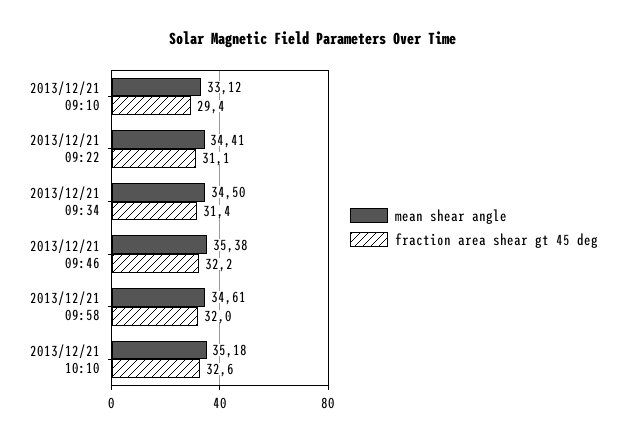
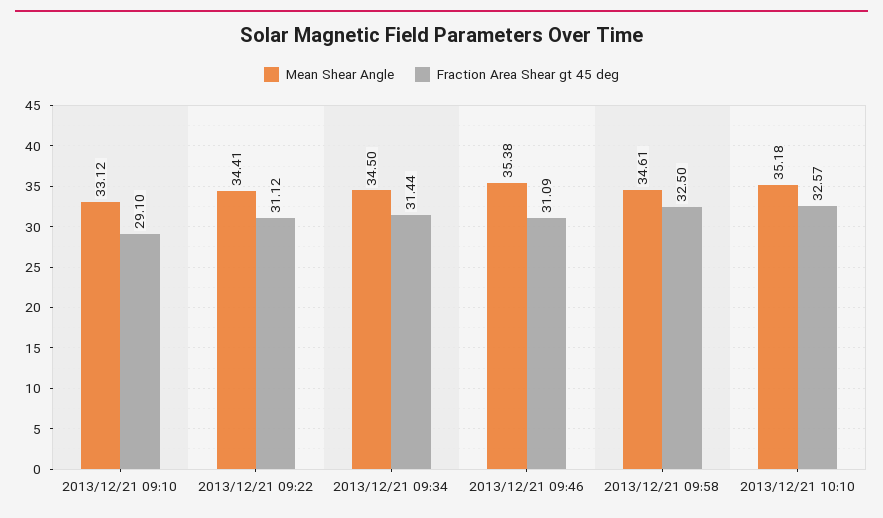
  {
    "mean shear angle": {
      "2013/12/21 09:10": 33.12,
      "2013/12/21 09:22": 34.41,
      "2013/12/21 09:34": 34.5,
      "2013/12/21 09:46": 35.38,
      "2013/12/21 09:58": 34.61,
      "2013/12/21 10:10": 35.18
    },
    "fraction area shear gt 45 deg": {
-     "2013/12/21 09:10": 29.4,
+     "2013/12/21 09:10": 29.1,
      "2013/12/21 09:22": 31.12,
      "2013/12/21 09:34": 31.44,
-     "2013/12/21 09:46": 32.2,
+     "2013/12/21 09:46": 31.09,
-     "2013/12/21 09:58": 32,
+     "2013/12/21 09:58": 32.5,
      "2013/12/21 10:10": 32.57
    }
  }

